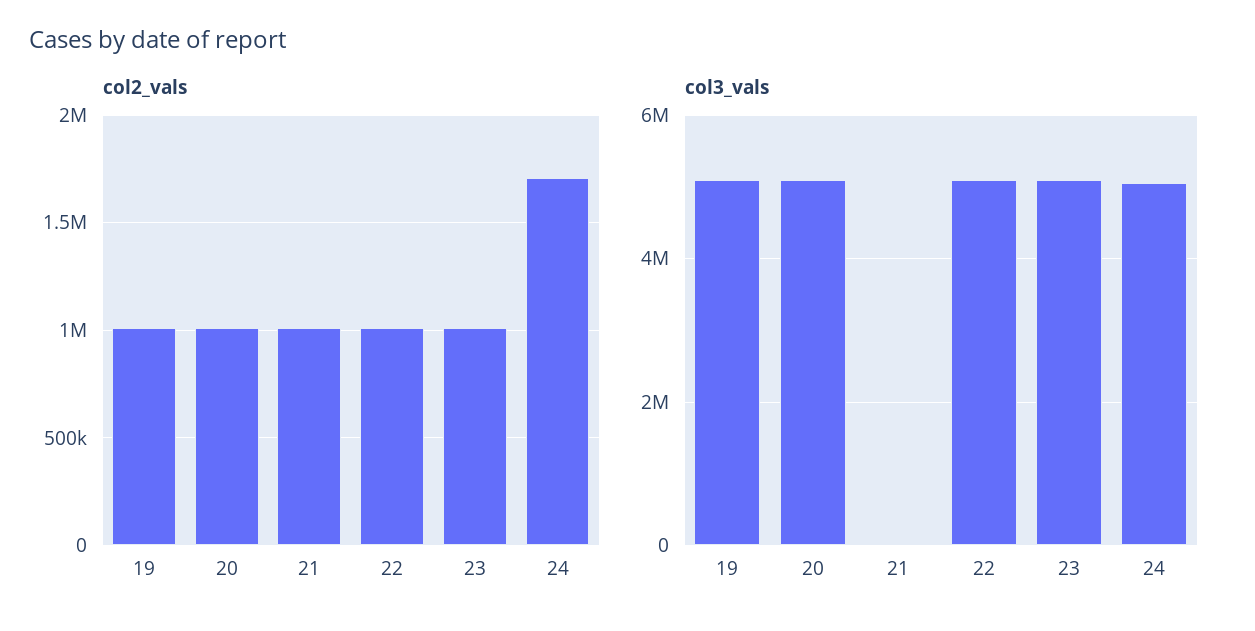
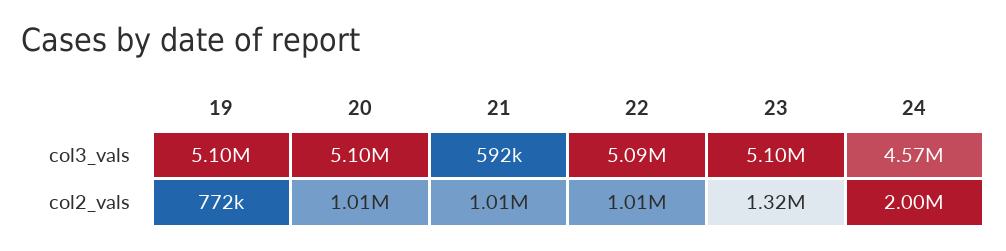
  {
    "col2_vals": {
-     "19": 1000000,
+     "19": 772000,
      "20": 1010000,
      "21": 1010000,
      "22": 1010000,
-     "23": 1000000,
+     "23": 1320000,
-     "24": 1700000
+     "24": 2000000
    },
    "col3_vals": {
      "19": 5100000,
      "20": 5100000,
-     "21": 0,
+     "21": 592000,
      "22": 5090000,
      "23": 5100000,
-     "24": 5000000
+     "24": 4570000
    }
  }

